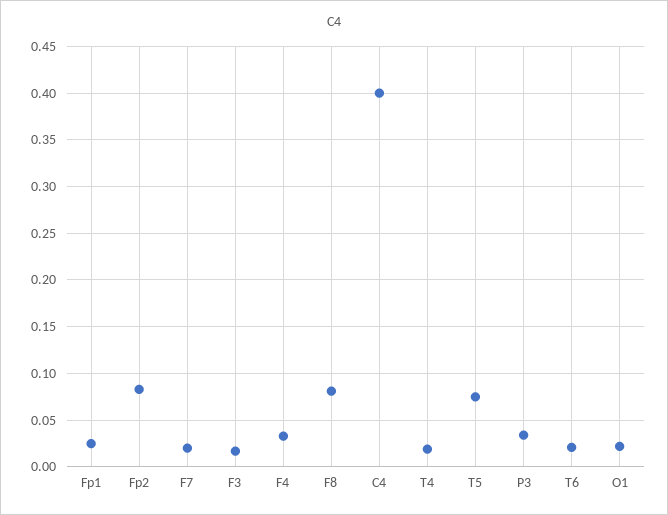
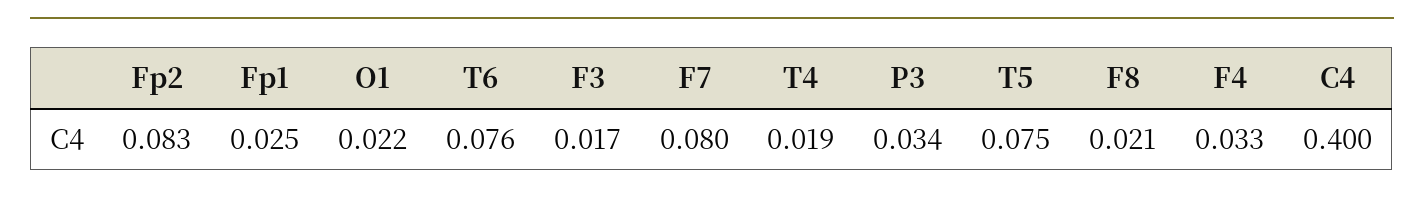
  {
    "Fp1": 0.025,
    "Fp2": 0.083,
-   "F7": 0.02,
+   "F7": 0.08,
    "F3": 0.017,
    "F4": 0.033,
-   "F8": 0.08,
+   "F8": 0.021,
    "C4": 0.4,
    "T4": 0.019,
    "T5": 0.075,
    "P3": 0.034,
-   "T6": 0.02,
+   "T6": 0.076,
    "O1": 0.022
  }

